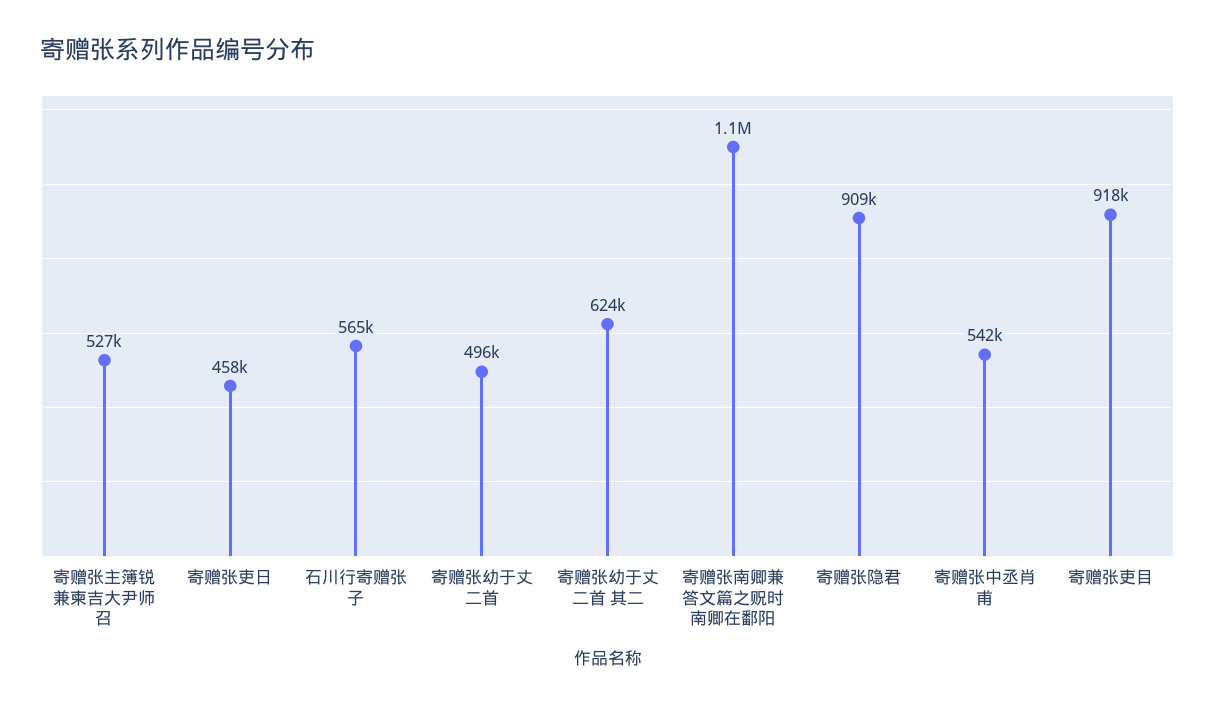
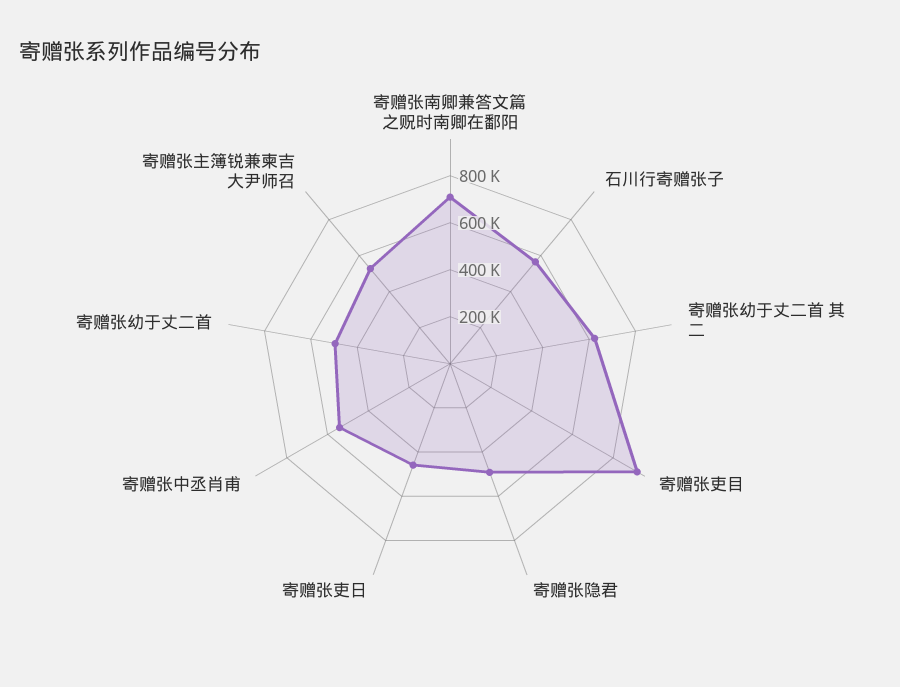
  {
    "寄赠张主簿锐兼柬吉大尹师召": 527000,
    "寄赠张吏日": 458000,
    "石川行寄赠张子": 565000,
    "寄赠张幼于丈二首": 496000,
    "寄赠张幼于丈二首 其二": 624000,
-   "寄赠张南卿兼答文篇之贶时南卿在鄱阳": 1100000,
+   "寄赠张南卿兼答文篇之贶时南卿在鄱阳": 700000,
-   "寄赠张隐君": 909000,
+   "寄赠张隐君": 500000,
    "寄赠张中丞肖甫": 542000,
    "寄赠张吏目": 918000
  }

